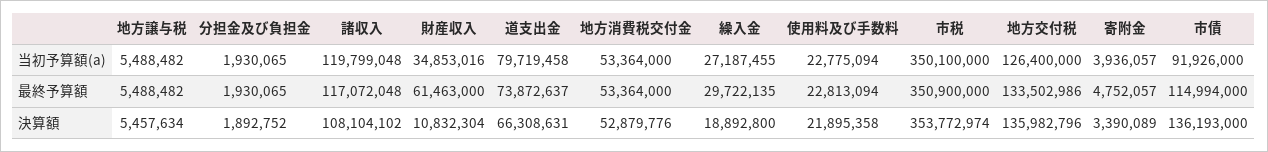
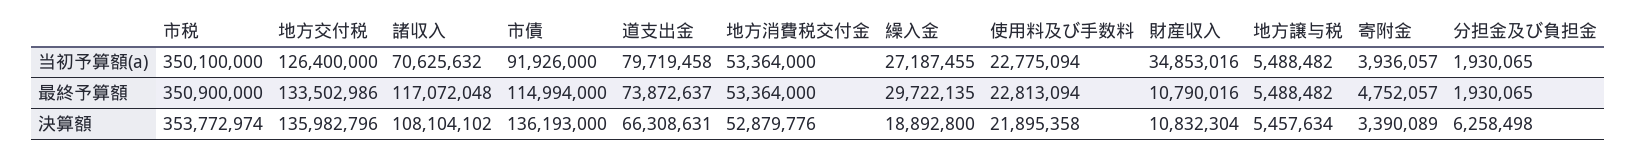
  {
    "地方譲与税": {
      "当初予算額(a)": 5488482,
      "最終予算額": 5488482,
      "決算額": 5457634
    },
    "分担金及び負担金": {
      "当初予算額(a)": 1930065,
      "最終予算額": 1930065,
-     "決算額": 1892752
+     "決算額": 6258498
    },
    "諸収入": {
-     "当初予算額(a)": 119799048,
+     "当初予算額(a)": 70625632,
      "最終予算額": 117072048,
      "決算額": 108104102
    },
    "財産収入": {
      "当初予算額(a)": 34853016,
-     "最終予算額": 61463000,
+     "最終予算額": 10790016,
      "決算額": 10832304
    },
    "道支出金": {
      "当初予算額(a)": 79719458,
      "最終予算額": 73872637,
      "決算額": 66308631
    },
    "地方消費税交付金": {
      "当初予算額(a)": 53364000,
      "最終予算額": 53364000,
      "決算額": 52879776
    },
    "繰入金": {
      "当初予算額(a)": 27187455,
      "最終予算額": 29722135,
      "決算額": 18892800
    },
    "使用料及び手数料": {
      "当初予算額(a)": 22775094,
      "最終予算額": 22813094,
      "決算額": 21895358
    },
    "市税": {
      "当初予算額(a)": 350100000,
      "最終予算額": 350900000,
      "決算額": 353772974
    },
    "地方交付税": {
      "当初予算額(a)": 126400000,
      "最終予算額": 133502986,
      "決算額": 135982796
    },
    "寄附金": {
      "当初予算額(a)": 3936057,
      "最終予算額": 4752057,
      "決算額": 3390089
    },
    "市債": {
      "当初予算額(a)": 91926000,
      "最終予算額": 114994000,
      "決算額": 136193000
    }
  }

